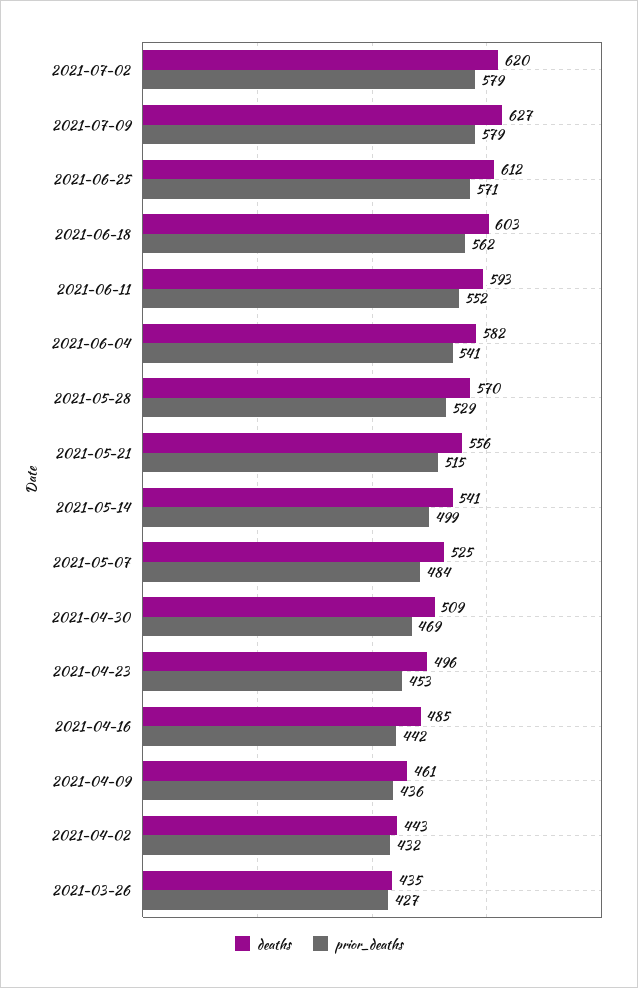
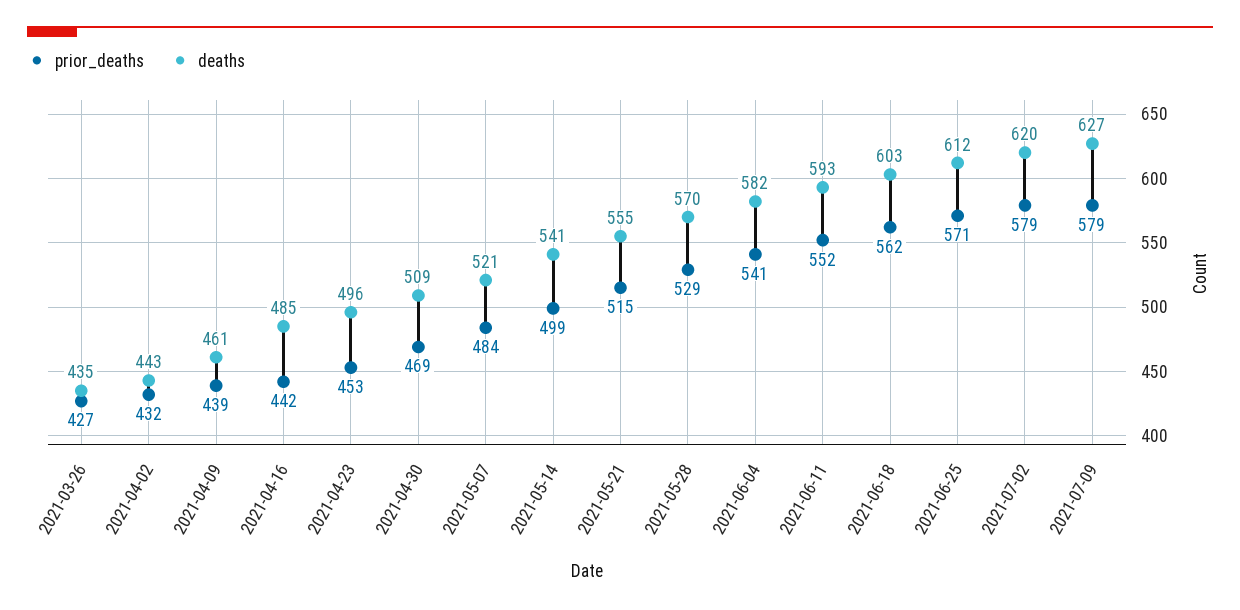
  {
    "deaths": {
      "2021-07-02": 620,
      "2021-07-09": 627,
      "2021-06-25": 612,
      "2021-06-18": 603,
      "2021-06-11": 593,
      "2021-06-04": 582,
      "2021-05-28": 570,
-     "2021-05-21": 556,
+     "2021-05-21": 555,
      "2021-05-14": 541,
-     "2021-05-07": 525,
+     "2021-05-07": 521,
      "2021-04-30": 509,
      "2021-04-23": 496,
      "2021-04-16": 485,
      "2021-04-09": 461,
      "2021-04-02": 443,
      "2021-03-26": 435
    },
    "prior_deaths": {
      "2021-07-02": 579,
      "2021-07-09": 579,
      "2021-06-25": 571,
      "2021-06-18": 562,
      "2021-06-11": 552,
      "2021-06-04": 541,
      "2021-05-28": 529,
      "2021-05-21": 515,
      "2021-05-14": 499,
      "2021-05-07": 484,
      "2021-04-30": 469,
      "2021-04-23": 453,
      "2021-04-16": 442,
-     "2021-04-09": 436,
+     "2021-04-09": 439,
      "2021-04-02": 432,
      "2021-03-26": 427
    }
  }

